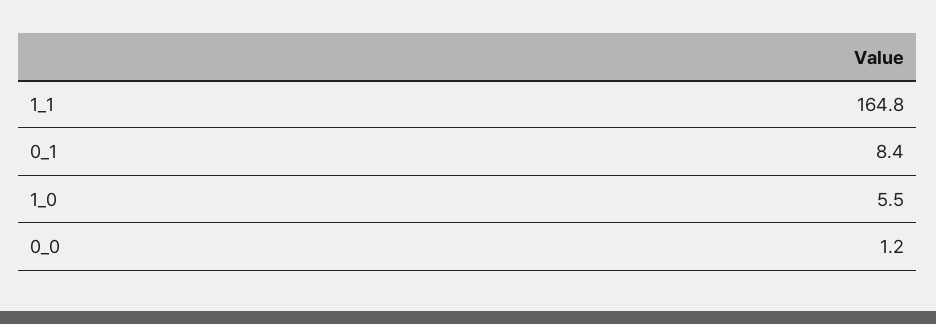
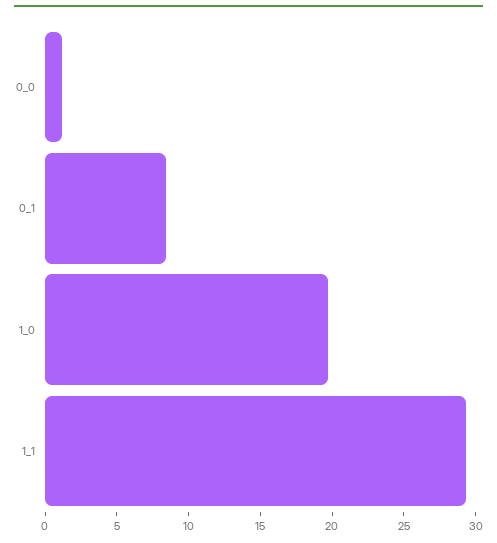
  {
-   "1_1": 164.8,
+   "1_1": 29,
    "0_1": 8.4,
-   "1_0": 5.5,
+   "1_0": 20,
    "0_0": 1.2
  }

